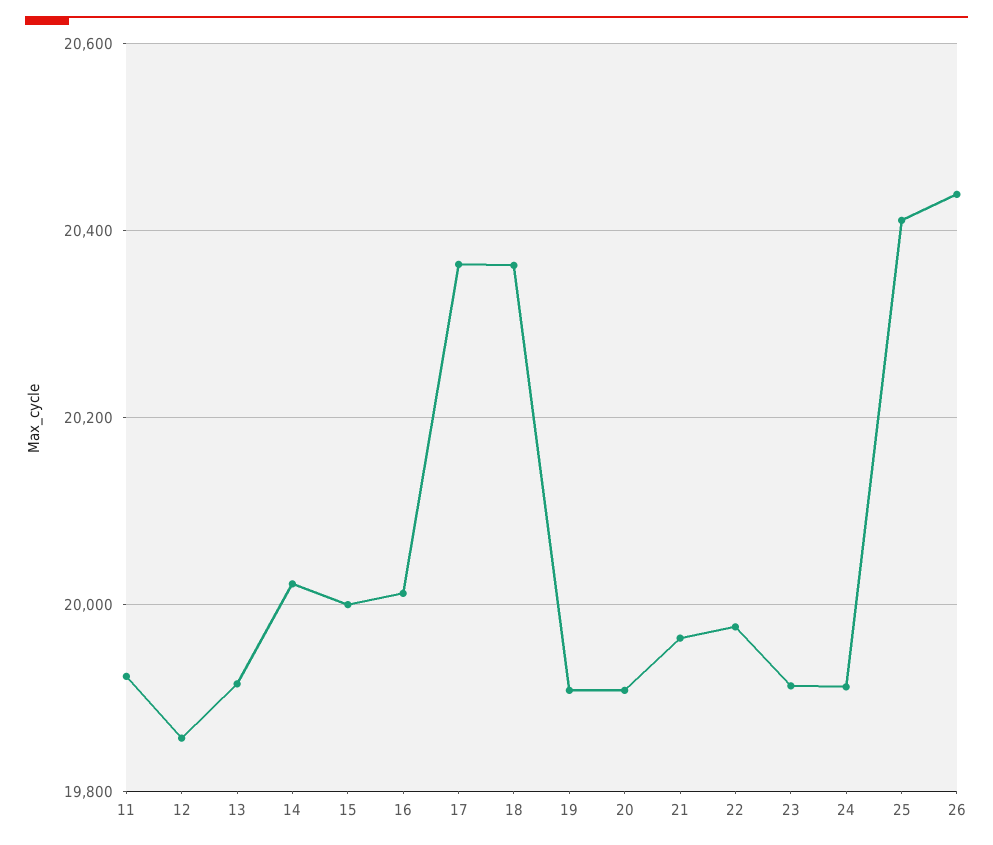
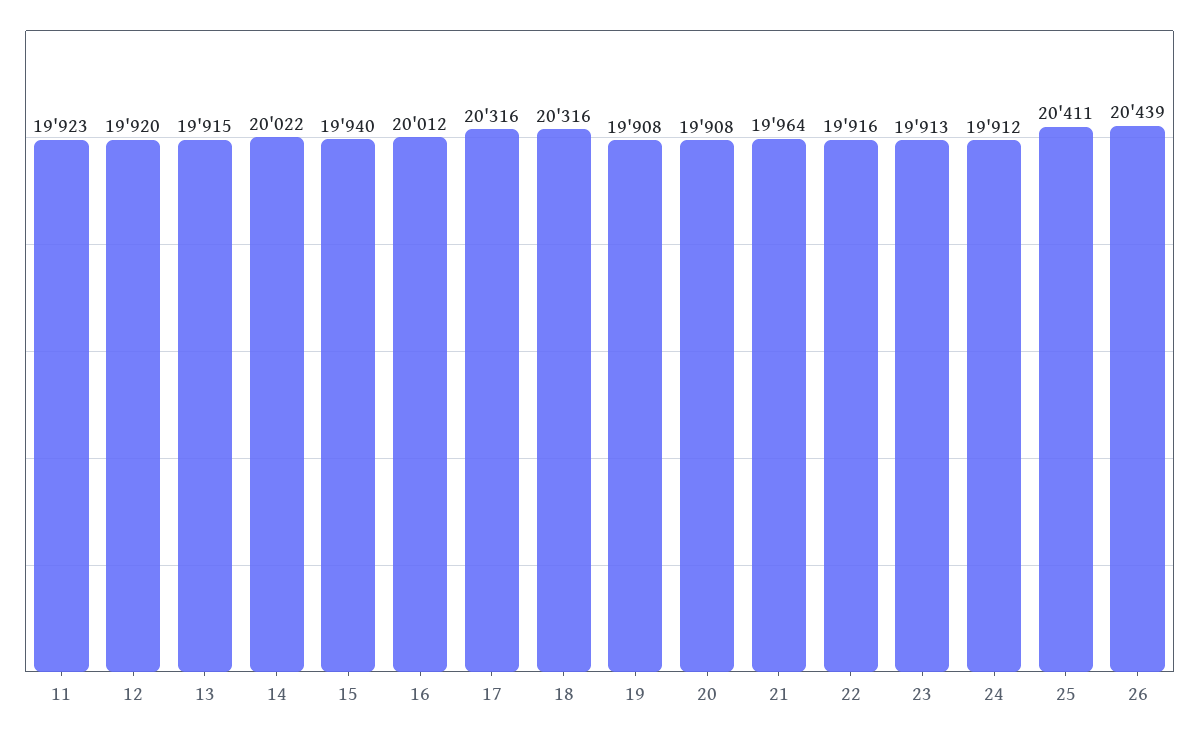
  {
    "11": 19923,
-   "12": 19860,
+   "12": 19920,
    "13": 19915,
    "14": 20022,
-   "15": 20000,
+   "15": 19940,
    "16": 20012,
-   "17": 20360,
+   "17": 20316,
-   "18": 20360,
+   "18": 20316,
    "19": 19908,
    "20": 19908,
    "21": 19964,
-   "22": 19980,
+   "22": 19916,
    "23": 19913,
    "24": 19912,
    "25": 20411,
    "26": 20439
  }

